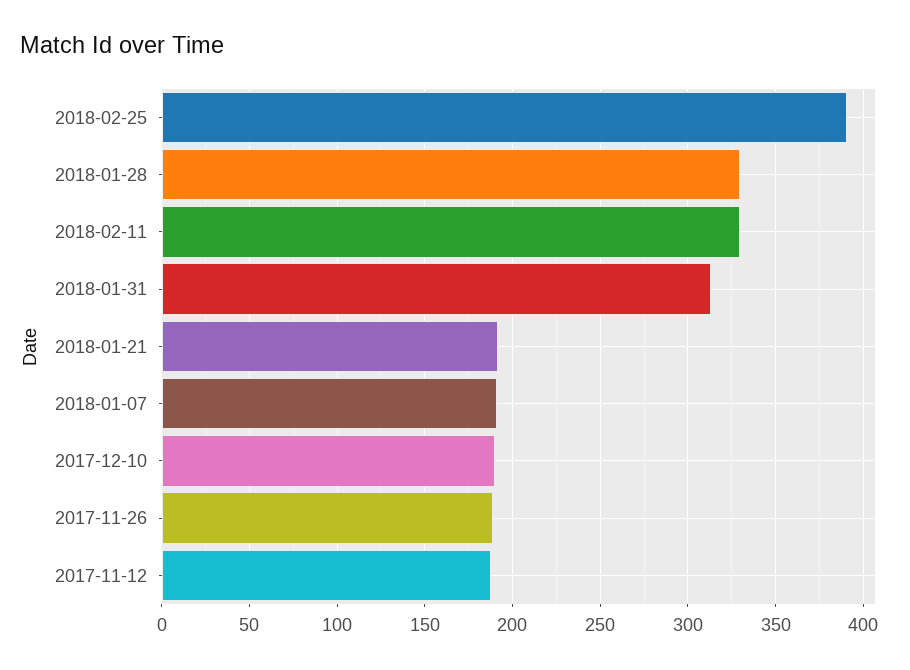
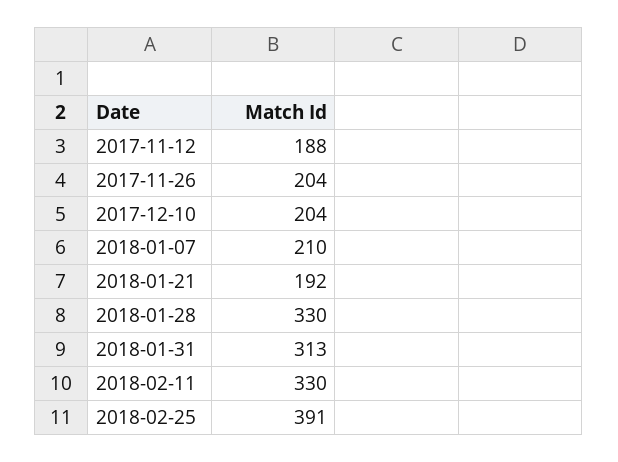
  {
    "2018-02-25": 391,
    "2018-01-28": 330,
    "2018-02-11": 330,
    "2018-01-31": 313,
    "2018-01-21": 192,
-   "2018-01-07": 190,
+   "2018-01-07": 210,
-   "2017-12-10": 190,
+   "2017-12-10": 204,
-   "2017-11-26": 190,
+   "2017-11-26": 204,
    "2017-11-12": 188
  }

